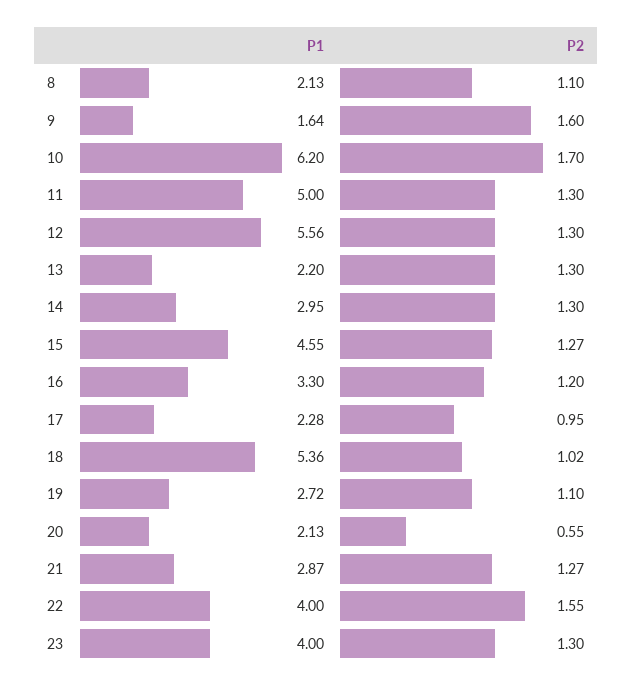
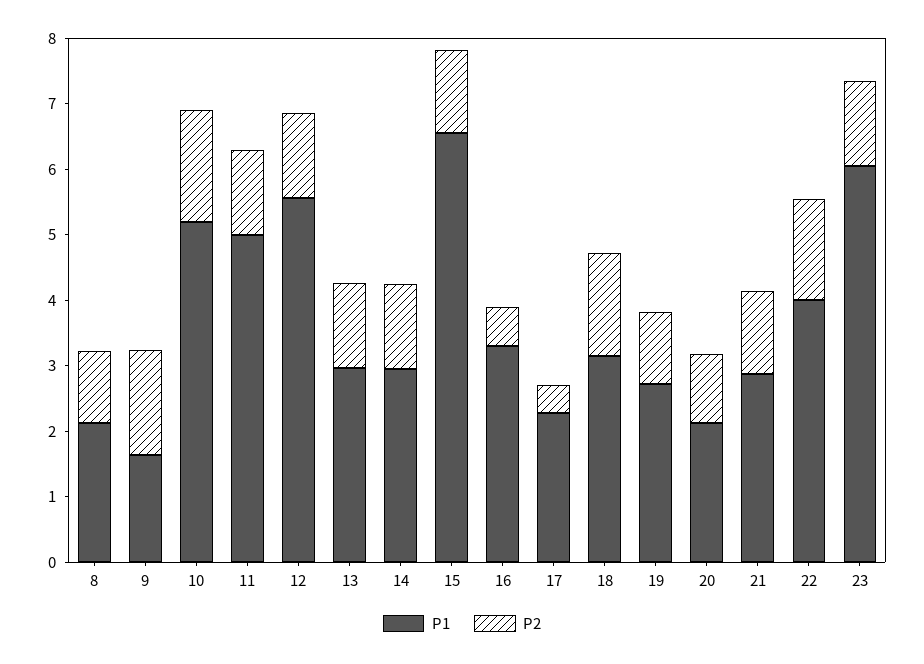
  {
    "P1": {
      "8": 2.13,
      "9": 1.64,
-     "10": 6.2,
+     "10": 5.2,
      "11": 5,
      "12": 5.56,
-     "13": 2.2,
+     "13": 3,
      "14": 2.95,
-     "15": 4.55,
+     "15": 6.6,
      "16": 3.3,
      "17": 2.28,
-     "18": 5.36,
+     "18": 3.2,
      "19": 2.72,
      "20": 2.13,
      "21": 2.87,
      "22": 4,
-     "23": 4
+     "23": 6
    },
    "P2": {
      "8": 1.1,
      "9": 1.6,
      "10": 1.7,
      "11": 1.3,
      "12": 1.3,
      "13": 1.3,
      "14": 1.3,
      "15": 1.27,
-     "16": 1.2,
+     "16": 0.6,
-     "17": 0.95,
+     "17": 0.4,
-     "18": 1.02,
+     "18": 1.6,
      "19": 1.1,
-     "20": 0.55,
+     "20": 1,
      "21": 1.27,
      "22": 1.55,
      "23": 1.3
    }
  }

